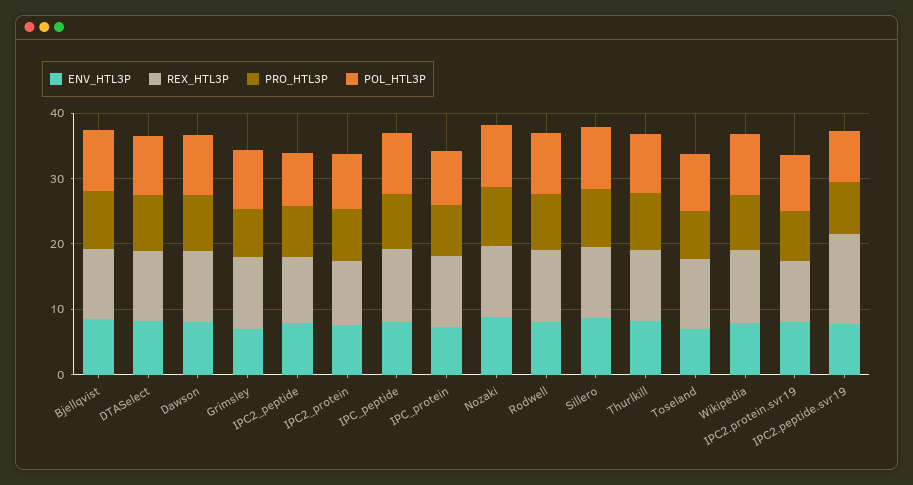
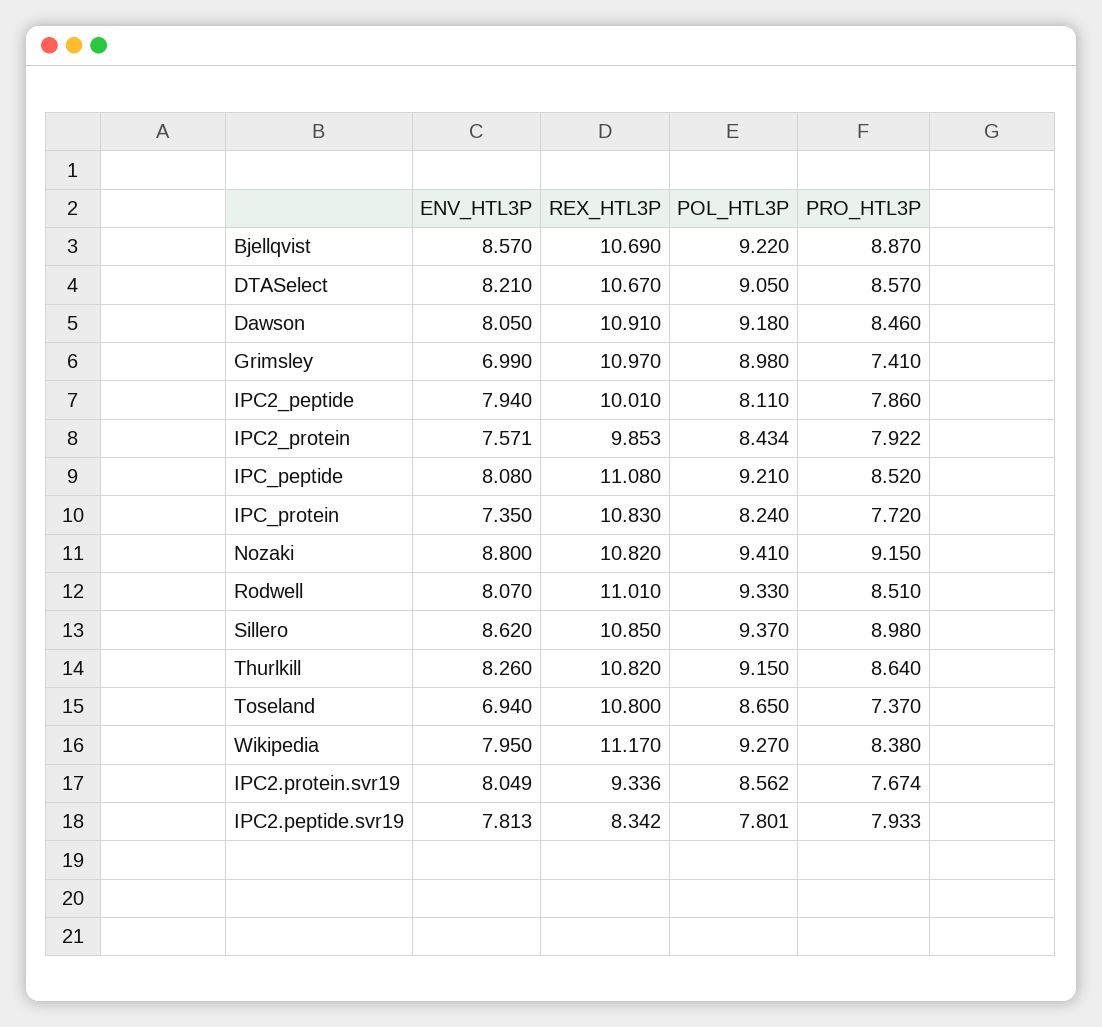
  {
    "ENV_HTL3P": {
      "Bjellqvist": 8.57,
      "DTASelect": 8.21,
      "Dawson": 8.05,
      "Grimsley": 6.99,
      "IPC2_peptide": 7.94,
      "IPC2_protein": 7.571,
      "IPC_peptide": 8.08,
      "IPC_protein": 7.35,
      "Nozaki": 8.8,
      "Rodwell": 8.07,
      "Sillero": 8.62,
      "Thurlkill": 8.26,
      "Toseland": 6.94,
      "Wikipedia": 7.95,
      "IPC2.protein.svr19": 8.049,
      "IPC2.peptide.svr19": 7.813
    },
    "REX_HTL3P": {
      "Bjellqvist": 10.69,
      "DTASelect": 10.67,
      "Dawson": 10.91,
      "Grimsley": 10.97,
      "IPC2_peptide": 10.01,
      "IPC2_protein": 9.853,
      "IPC_peptide": 11.08,
      "IPC_protein": 10.83,
      "Nozaki": 10.82,
      "Rodwell": 11.01,
      "Sillero": 10.85,
      "Thurlkill": 10.82,
      "Toseland": 10.8,
      "Wikipedia": 11.17,
      "IPC2.protein.svr19": 9.336,
-     "IPC2.peptide.svr19": 14
+     "IPC2.peptide.svr19": 8.342
    },
    "PRO_HTL3P": {
      "Bjellqvist": 8.87,
      "DTASelect": 8.57,
      "Dawson": 8.46,
      "Grimsley": 7.41,
      "IPC2_peptide": 7.86,
      "IPC2_protein": 7.922,
      "IPC_peptide": 8.52,
      "IPC_protein": 7.72,
      "Nozaki": 9.15,
      "Rodwell": 8.51,
      "Sillero": 8.98,
      "Thurlkill": 8.64,
      "Toseland": 7.37,
      "Wikipedia": 8.38,
      "IPC2.protein.svr19": 7.674,
      "IPC2.peptide.svr19": 7.933
    },
    "POL_HTL3P": {
      "Bjellqvist": 9.22,
      "DTASelect": 9.05,
      "Dawson": 9.18,
      "Grimsley": 8.98,
      "IPC2_peptide": 8.11,
      "IPC2_protein": 8.434,
      "IPC_peptide": 9.21,
      "IPC_protein": 8.24,
      "Nozaki": 9.41,
      "Rodwell": 9.33,
      "Sillero": 9.37,
      "Thurlkill": 9.15,
      "Toseland": 8.65,
      "Wikipedia": 9.27,
      "IPC2.protein.svr19": 8.562,
      "IPC2.peptide.svr19": 7.801
    }
  }

